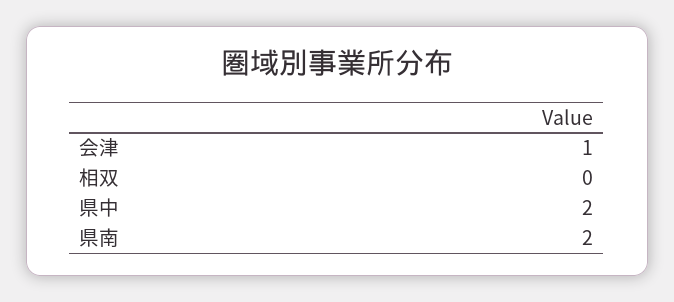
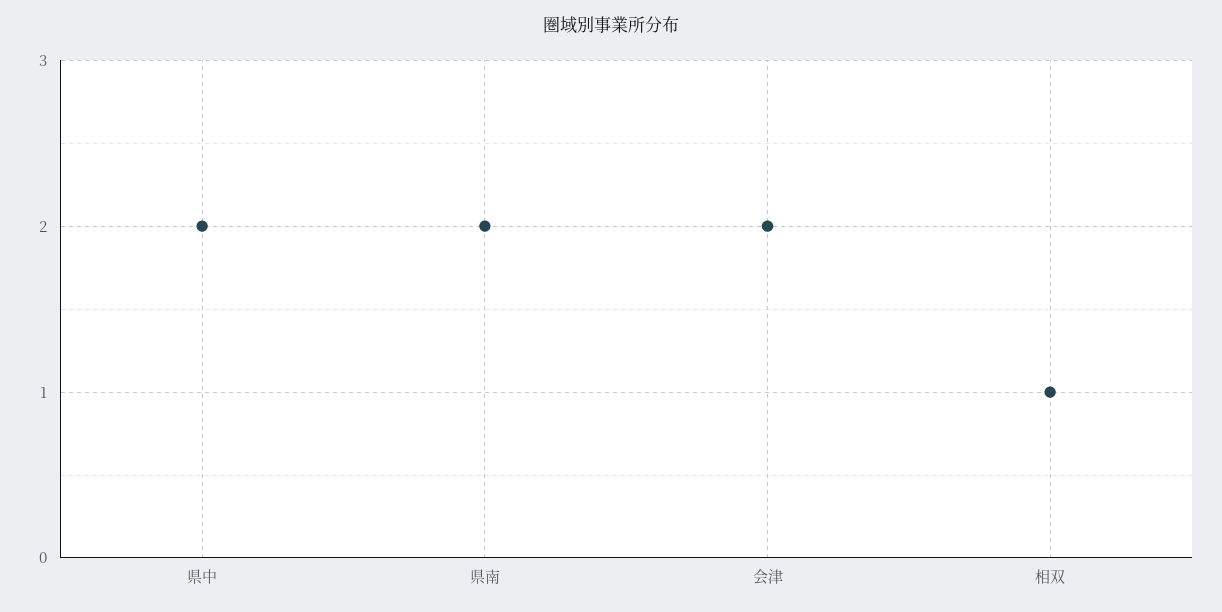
  {
-   "会津": 1,
+   "会津": 2,
-   "相双": 0,
+   "相双": 1,
    "県中": 2,
    "県南": 2
  }

